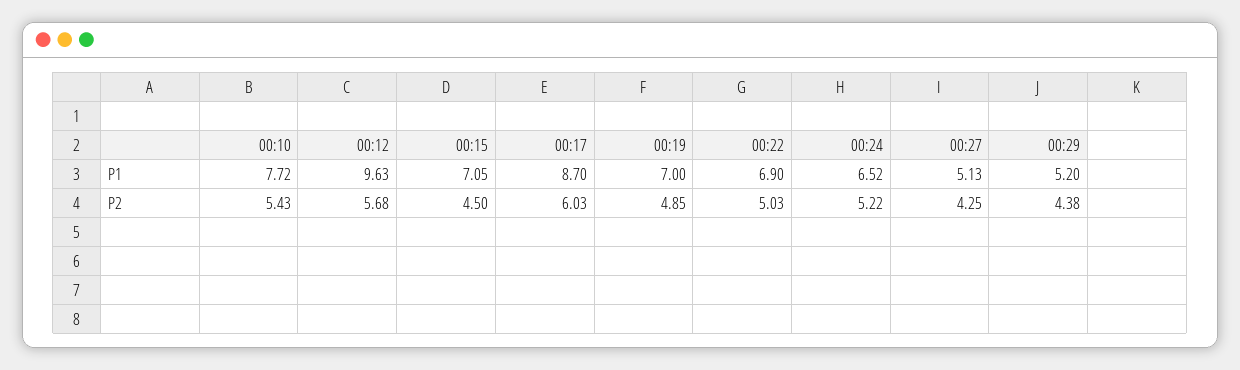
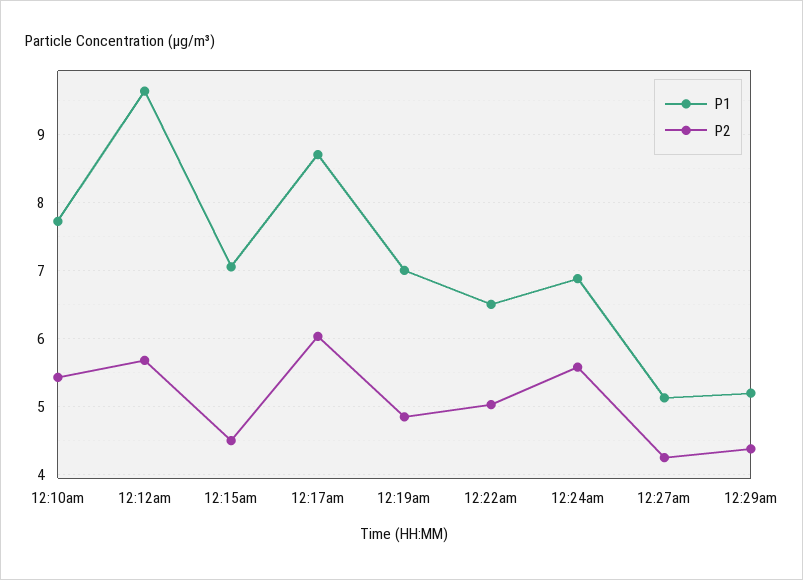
  {
    "P1": {
      "00:10": 7.72,
      "00:12": 9.63,
      "00:15": 7.05,
      "00:17": 8.7,
      "00:19": 7,
-     "00:22": 6.9,
+     "00:22": 6.5,
-     "00:24": 6.52,
+     "00:24": 6.9,
      "00:27": 5.13,
      "00:29": 5.2
    },
    "P2": {
      "00:10": 5.43,
      "00:12": 5.68,
      "00:15": 4.5,
      "00:17": 6.03,
      "00:19": 4.85,
      "00:22": 5.03,
-     "00:24": 5.22,
+     "00:24": 5.6,
      "00:27": 4.25,
      "00:29": 4.38
    }
  }

